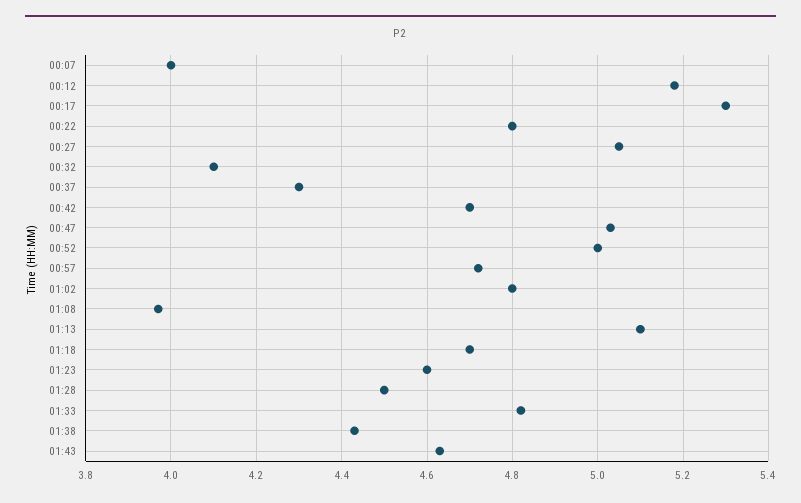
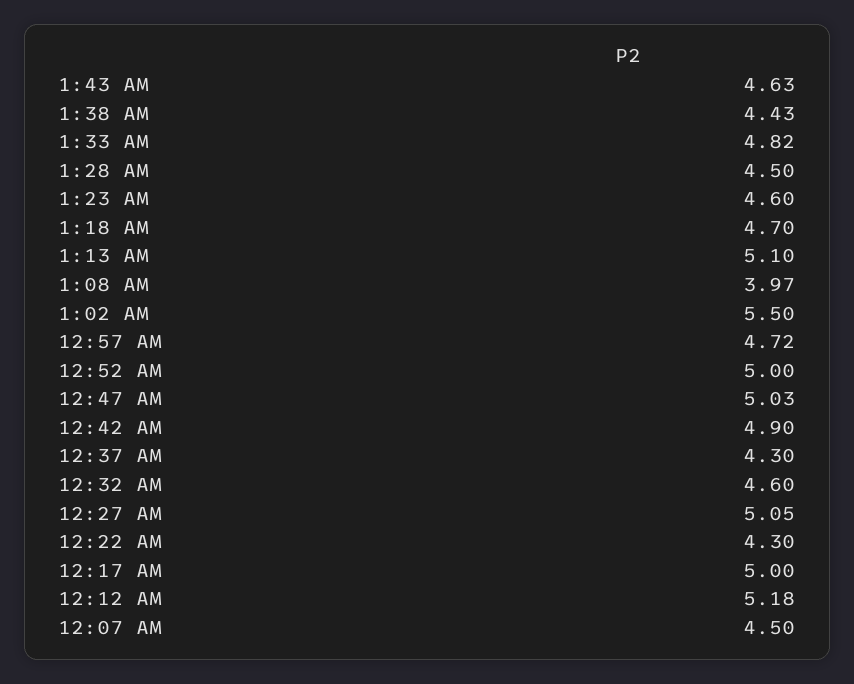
  {
-   "00:07": 4,
+   "00:07": 4.5,
    "00:12": 5.18,
-   "00:17": 5.3,
+   "00:17": 5,
-   "00:22": 4.8,
+   "00:22": 4.3,
    "00:27": 5.05,
-   "00:32": 4.1,
+   "00:32": 4.6,
    "00:37": 4.3,
-   "00:42": 4.7,
+   "00:42": 4.9,
    "00:47": 5.03,
    "00:52": 5,
    "00:57": 4.72,
-   "01:02": 4.8,
+   "01:02": 5.5,
    "01:08": 3.97,
    "01:13": 5.1,
    "01:18": 4.7,
    "01:23": 4.6,
    "01:28": 4.5,
    "01:33": 4.82,
    "01:38": 4.43,
    "01:43": 4.63
  }

